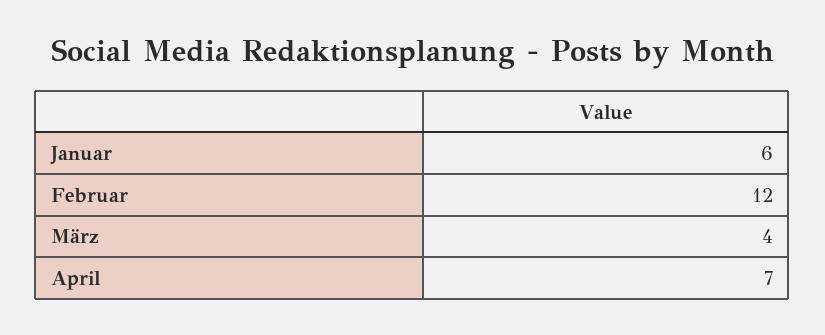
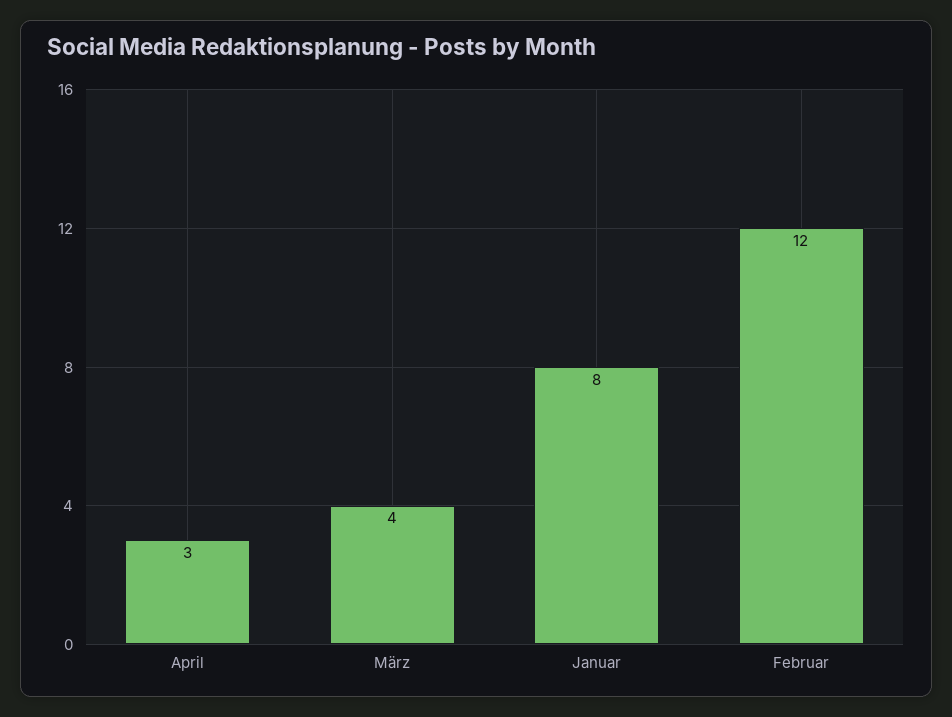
  {
-   "Januar": 6,
+   "Januar": 8,
    "Februar": 12,
    "März": 4,
-   "April": 7
+   "April": 3
  }

